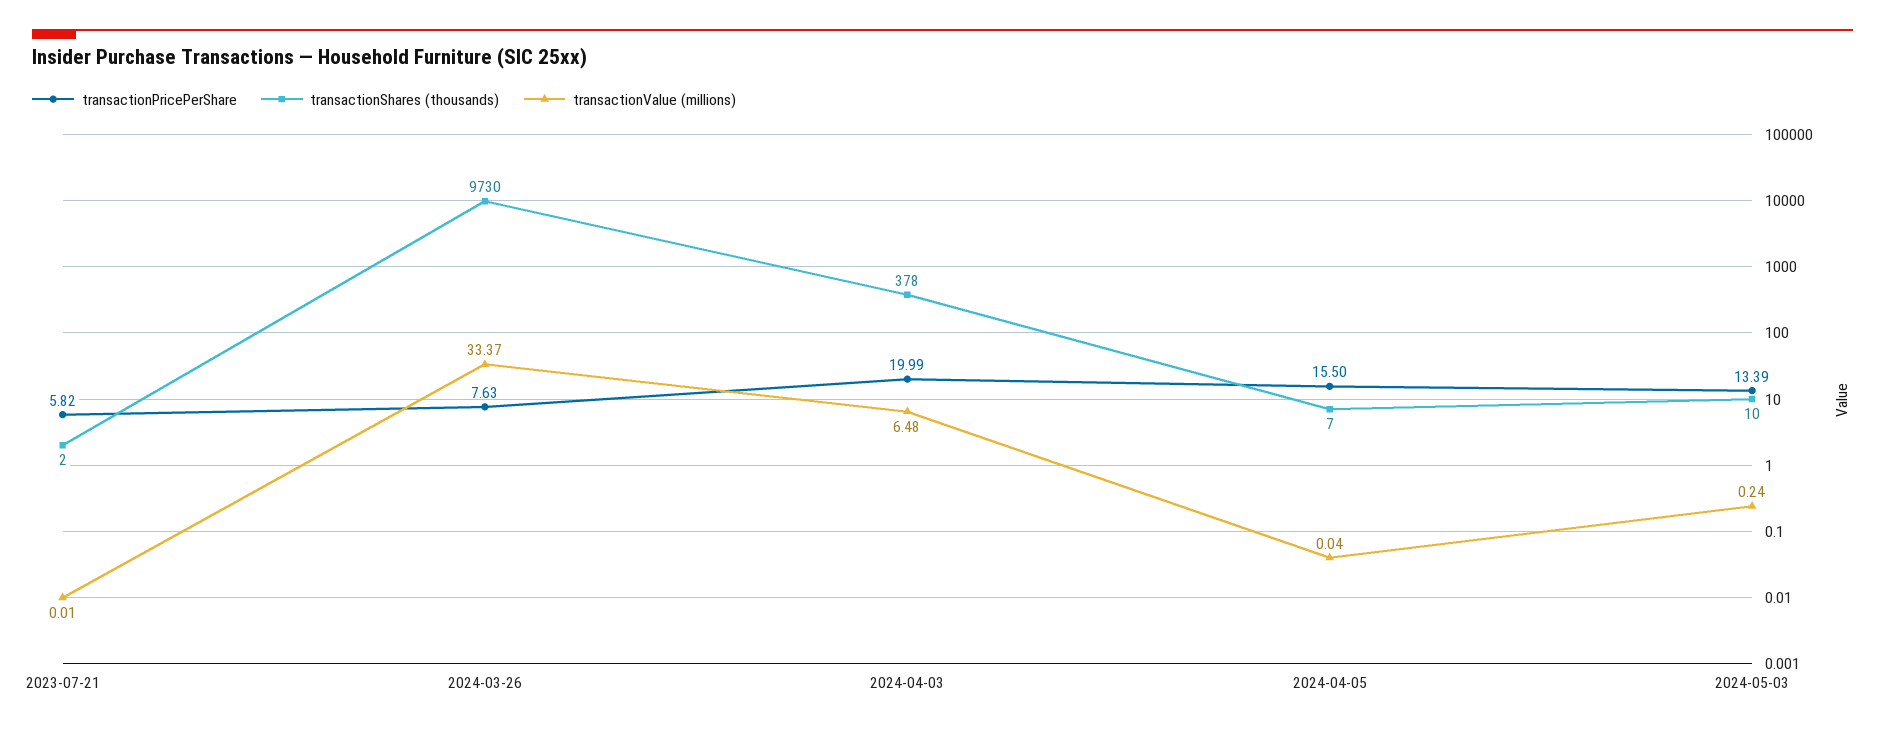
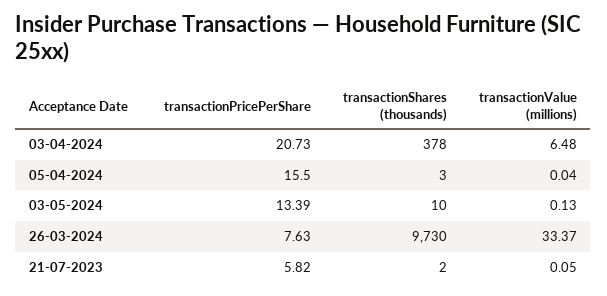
  {
    "transactionPricePerShare": {
      "2023-07-21": 5.82,
      "2024-03-26": 7.63,
-     "2024-04-03": 19.99,
+     "2024-04-03": 20.73,
      "2024-04-05": 15.5,
      "2024-05-03": 13.39
    },
    "transactionShares (thousands)": {
      "2023-07-21": 2,
      "2024-03-26": 9730,
      "2024-04-03": 378,
-     "2024-04-05": 7,
+     "2024-04-05": 3,
      "2024-05-03": 10
    },
    "transactionValue (millions)": {
-     "2023-07-21": 0.01,
+     "2023-07-21": 0.05,
      "2024-03-26": 33.37,
      "2024-04-03": 6.48,
      "2024-04-05": 0.04,
-     "2024-05-03": 0.24
+     "2024-05-03": 0.13
    }
  }

